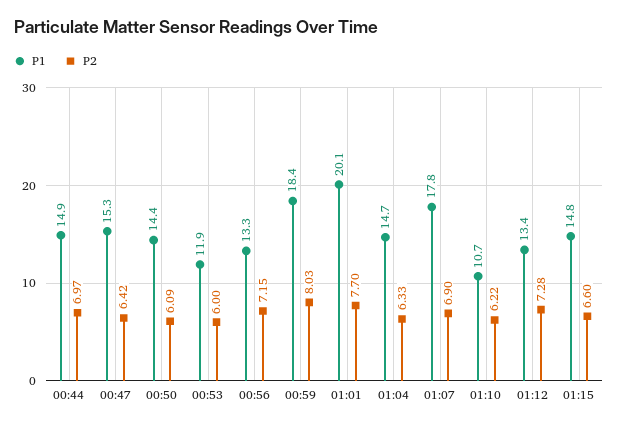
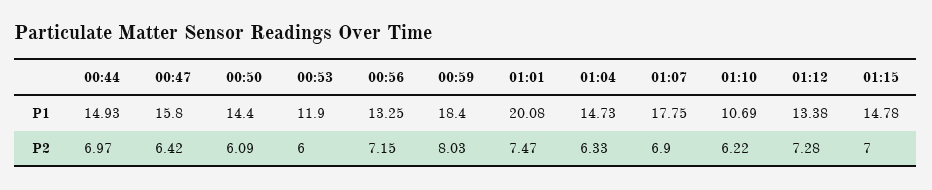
  {
    "P1": {
      "00:44": 14.93,
-     "00:47": 15.3,
+     "00:47": 15.8,
      "00:50": 14.4,
      "00:53": 11.9,
      "00:56": 13.25,
      "00:59": 18.4,
      "01:01": 20.08,
      "01:04": 14.73,
      "01:07": 17.75,
      "01:10": 10.69,
      "01:12": 13.38,
      "01:15": 14.78
    },
    "P2": {
      "00:44": 6.97,
      "00:47": 6.42,
      "00:50": 6.09,
      "00:53": 6,
      "00:56": 7.15,
      "00:59": 8.03,
-     "01:01": 7.7,
+     "01:01": 7.47,
      "01:04": 6.33,
      "01:07": 6.9,
      "01:10": 6.22,
      "01:12": 7.28,
-     "01:15": 6.6
+     "01:15": 7
    }
  }

